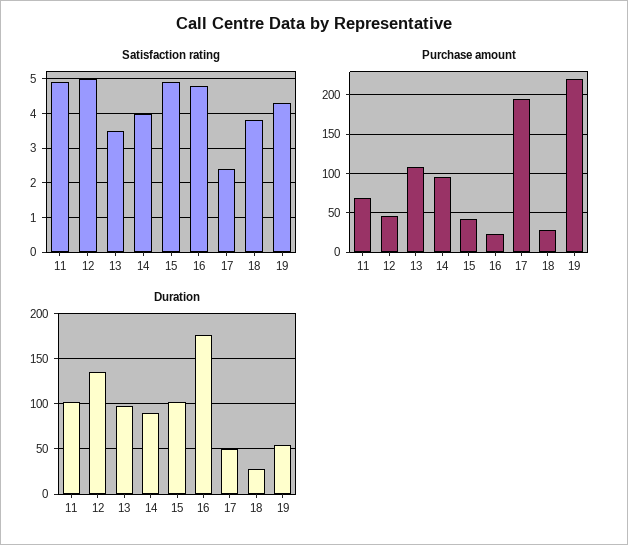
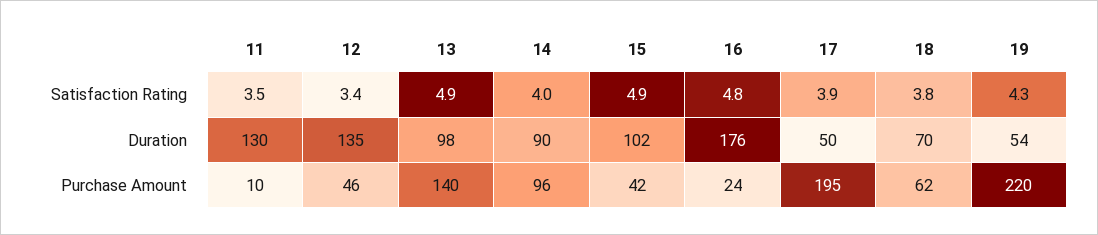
  {
    "Satisfaction rating": {
-     "11": 5,
+     "11": 3.5,
-     "12": 5,
+     "12": 3.4,
-     "13": 3.5,
+     "13": 4.9,
      "14": 4,
      "15": 4.9,
      "16": 4.8,
-     "17": 2.5,
+     "17": 3.9,
      "18": 3.8,
      "19": 4.3
    },
    "Purchase amount": {
-     "11": 70,
+     "11": 10,
      "12": 46,
-     "13": 110,
+     "13": 140,
      "14": 96,
      "15": 42,
      "16": 24,
      "17": 195,
-     "18": 30,
+     "18": 62,
      "19": 220
    },
    "Duration": {
-     "11": 100,
+     "11": 130,
      "12": 135,
      "13": 98,
      "14": 90,
      "15": 102,
      "16": 176,
      "17": 50,
-     "18": 30,
+     "18": 70,
      "19": 54
    }
  }

